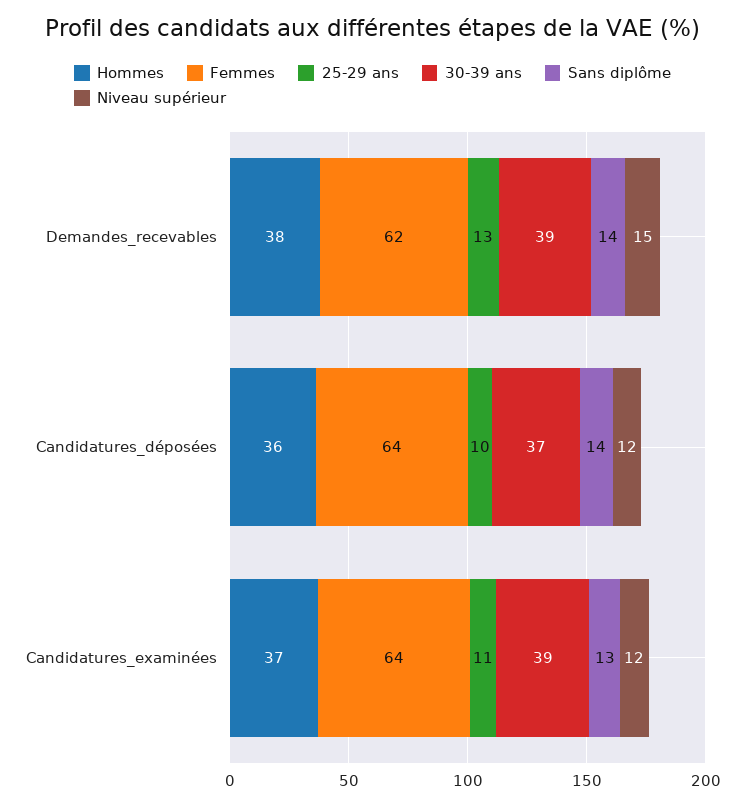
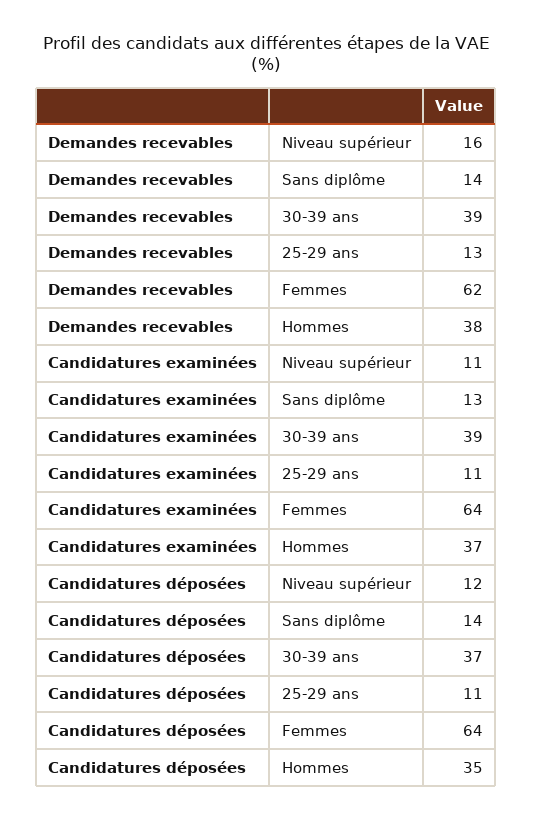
  {
    "Hommes": {
      "Demandes_recevables": 38,
-     "Candidatures_déposées": 36,
+     "Candidatures_déposées": 35,
      "Candidatures_examinées": 37
    },
    "Femmes": {
      "Demandes_recevables": 62,
      "Candidatures_déposées": 64,
      "Candidatures_examinées": 64
    },
    "25-29 ans": {
      "Demandes_recevables": 13,
-     "Candidatures_déposées": 10,
+     "Candidatures_déposées": 11,
      "Candidatures_examinées": 11
    },
    "30-39 ans": {
      "Demandes_recevables": 39,
      "Candidatures_déposées": 37,
      "Candidatures_examinées": 39
    },
    "Sans diplôme": {
      "Demandes_recevables": 14,
      "Candidatures_déposées": 14,
      "Candidatures_examinées": 13
    },
    "Niveau supérieur": {
-     "Demandes_recevables": 15,
+     "Demandes_recevables": 16,
      "Candidatures_déposées": 12,
-     "Candidatures_examinées": 12
+     "Candidatures_examinées": 11
    }
  }

